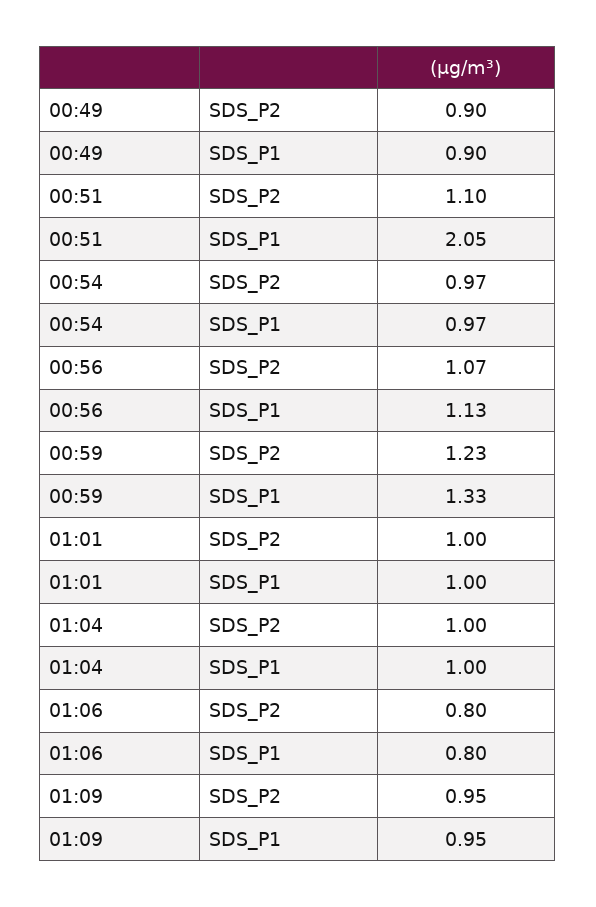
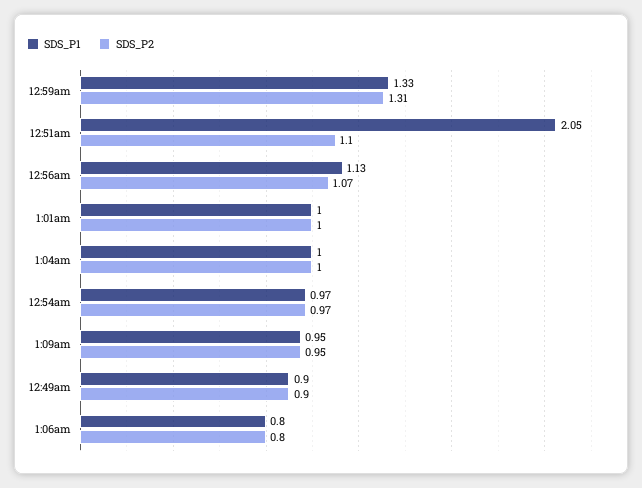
  {
    "SDS_P2": {
      "00:49": 0.9,
      "00:51": 1.1,
      "00:54": 0.97,
      "00:56": 1.07,
-     "00:59": 1.23,
+     "00:59": 1.31,
      "01:01": 1,
      "01:04": 1,
      "01:06": 0.8,
      "01:09": 0.95
    },
    "SDS_P1": {
      "00:49": 0.9,
      "00:51": 2.05,
      "00:54": 0.97,
      "00:56": 1.13,
      "00:59": 1.33,
      "01:01": 1,
      "01:04": 1,
      "01:06": 0.8,
      "01:09": 0.95
    }
  }

